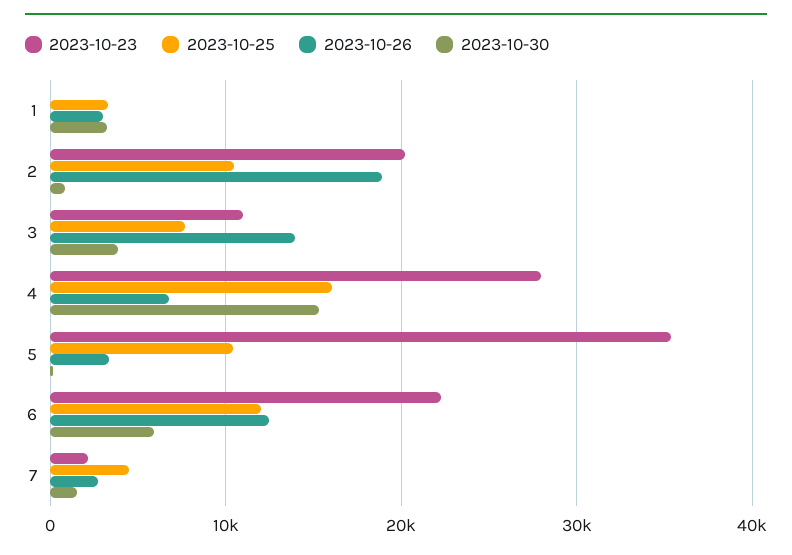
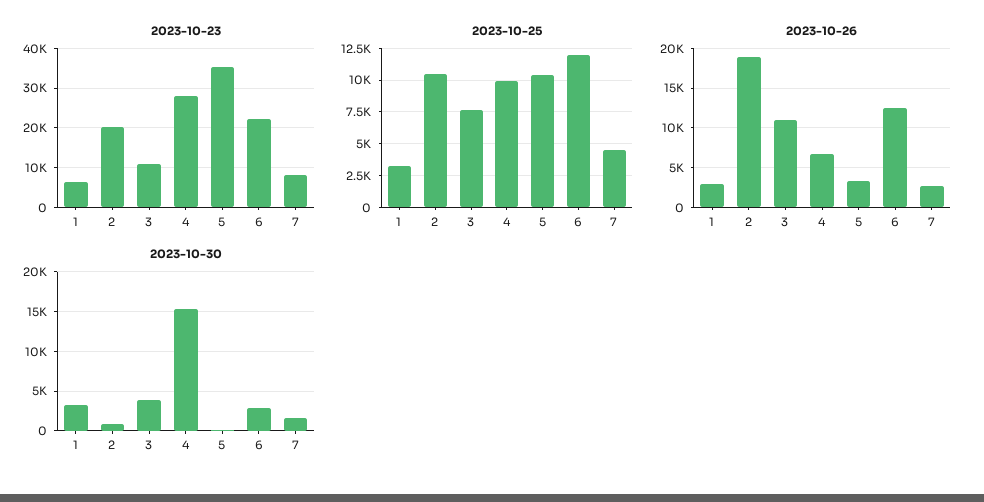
  {
    "2023-10-23": {
-     "1": 0,
+     "1": 6000,
      "2": 20000,
      "3": 11000,
      "4": 28000,
      "5": 35000,
      "6": 22000,
-     "7": 2000
+     "7": 8000
    },
    "2023-10-25": {
      "1": 3500,
      "2": 10500,
      "3": 7500,
-     "4": 16000,
+     "4": 10000,
      "5": 10500,
      "6": 12000,
      "7": 4500
    },
    "2023-10-26": {
      "1": 3000,
      "2": 19000,
-     "3": 14000,
+     "3": 11000,
      "4": 7000,
      "5": 3000,
      "6": 12000,
      "7": 3000
    },
    "2023-10-30": {
      "1": 3000,
      "2": 1000,
      "3": 4000,
      "4": 15000,
      "5": 0,
-     "6": 6000,
+     "6": 3000,
      "7": 2000
    }
  }

